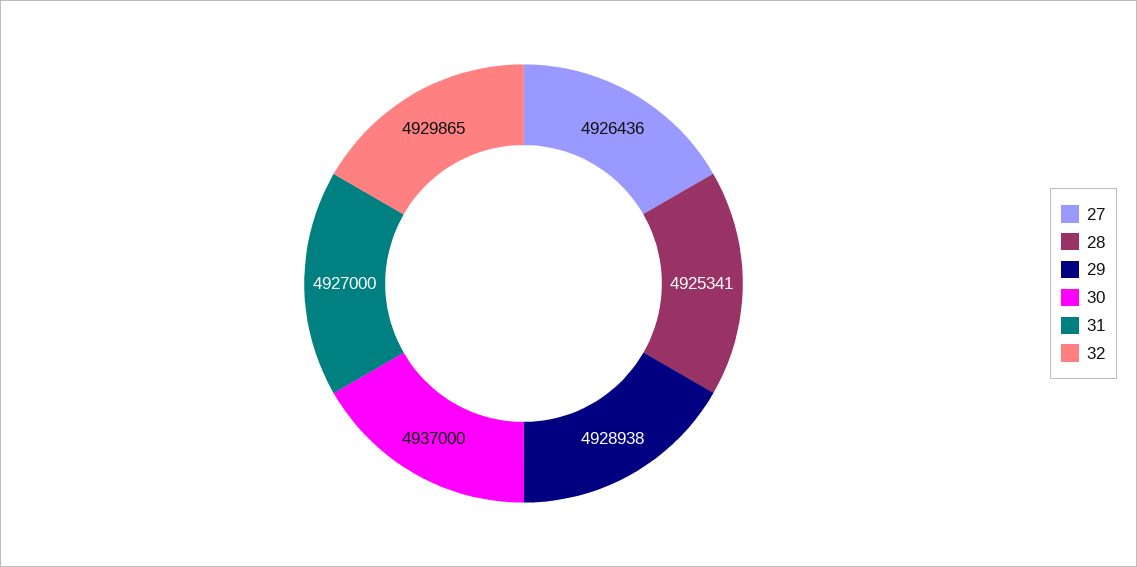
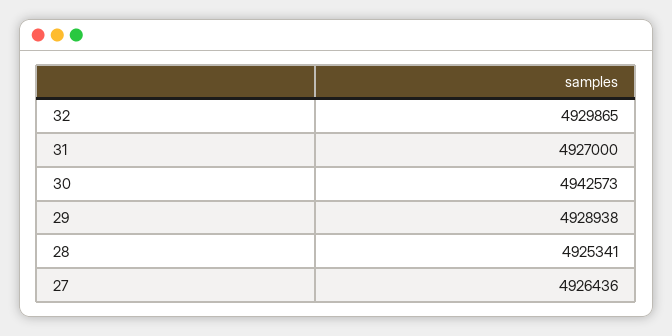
  {
    "27": 4926436,
    "28": 4925341,
    "29": 4928938,
-   "30": 4937000,
+   "30": 4942573,
    "31": 4927000,
    "32": 4929865
  }

